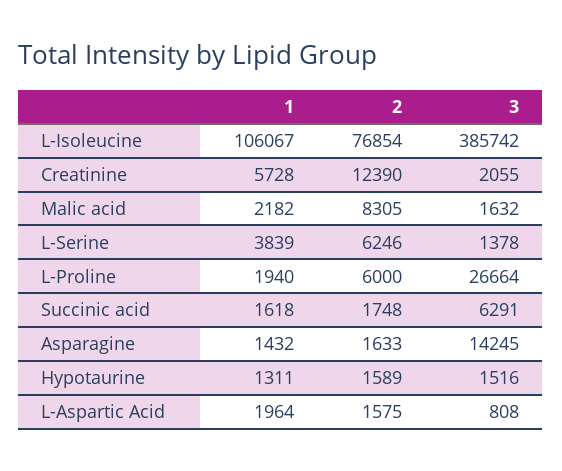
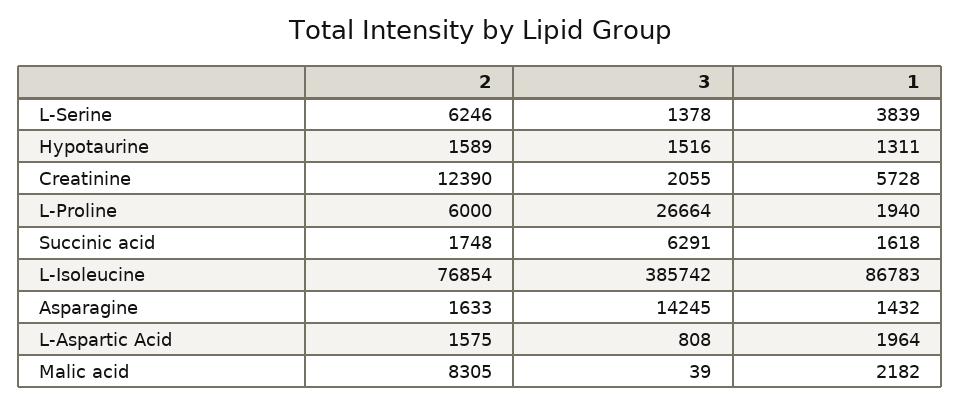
  {
    "1": {
-     "L-Isoleucine": 106067,
+     "L-Isoleucine": 86783,
      "Creatinine": 5728,
      "Malic acid": 2182,
      "L-Serine": 3839,
      "L-Proline": 1940,
      "Succinic acid": 1618,
      "Asparagine": 1432,
      "Hypotaurine": 1311,
      "L-Aspartic Acid": 1964
    },
    "2": {
      "L-Isoleucine": 76854,
      "Creatinine": 12390,
      "Malic acid": 8305,
      "L-Serine": 6246,
      "L-Proline": 6000,
      "Succinic acid": 1748,
      "Asparagine": 1633,
      "Hypotaurine": 1589,
      "L-Aspartic Acid": 1575
    },
    "3": {
      "L-Isoleucine": 385742,
      "Creatinine": 2055,
-     "Malic acid": 1632,
+     "Malic acid": 39,
      "L-Serine": 1378,
      "L-Proline": 26664,
      "Succinic acid": 6291,
      "Asparagine": 14245,
      "Hypotaurine": 1516,
      "L-Aspartic Acid": 808
    }
  }

